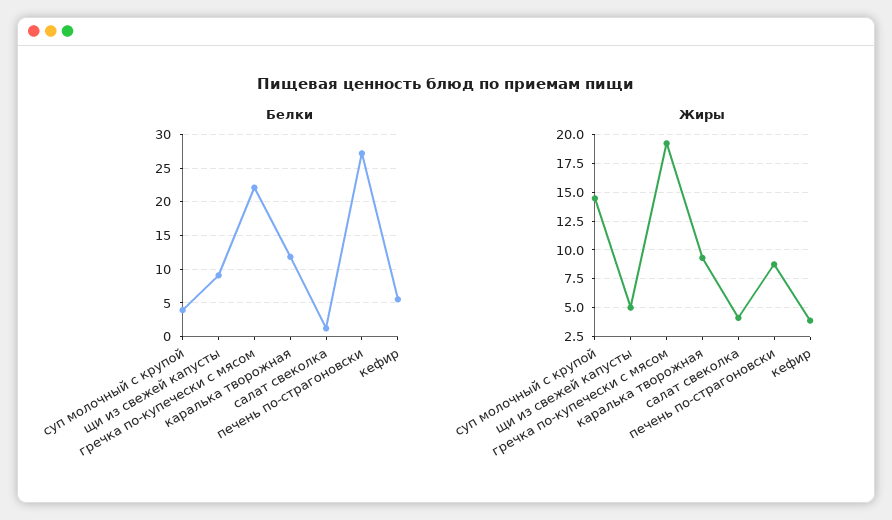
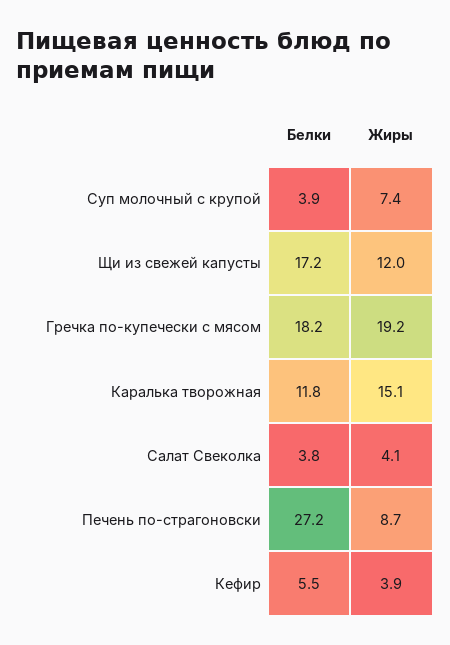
  {
    "Белки": {
      "суп молочный с крупой": 3.9,
-     "щи из свежей капусты": 9,
+     "щи из свежей капусты": 17.2,
-     "гречка по-купечески с мясом": 22,
+     "гречка по-купечески с мясом": 18.2,
      "каралька творожная": 11.8,
-     "салат свеколка": 1,
+     "салат свеколка": 3.8,
      "печень по-страгоновски": 27.2,
      "кефир": 5.5
    },
    "Жиры": {
-     "суп молочный с крупой": 15,
+     "суп молочный с крупой": 7.4,
-     "щи из свежей капусты": 5,
+     "щи из свежей капусты": 12,
      "гречка по-купечески с мясом": 19.2,
-     "каралька творожная": 10,
+     "каралька творожная": 15.1,
      "салат свеколка": 4.1,
      "печень по-страгоновски": 8.7,
      "кефир": 3.9
    }
  }

